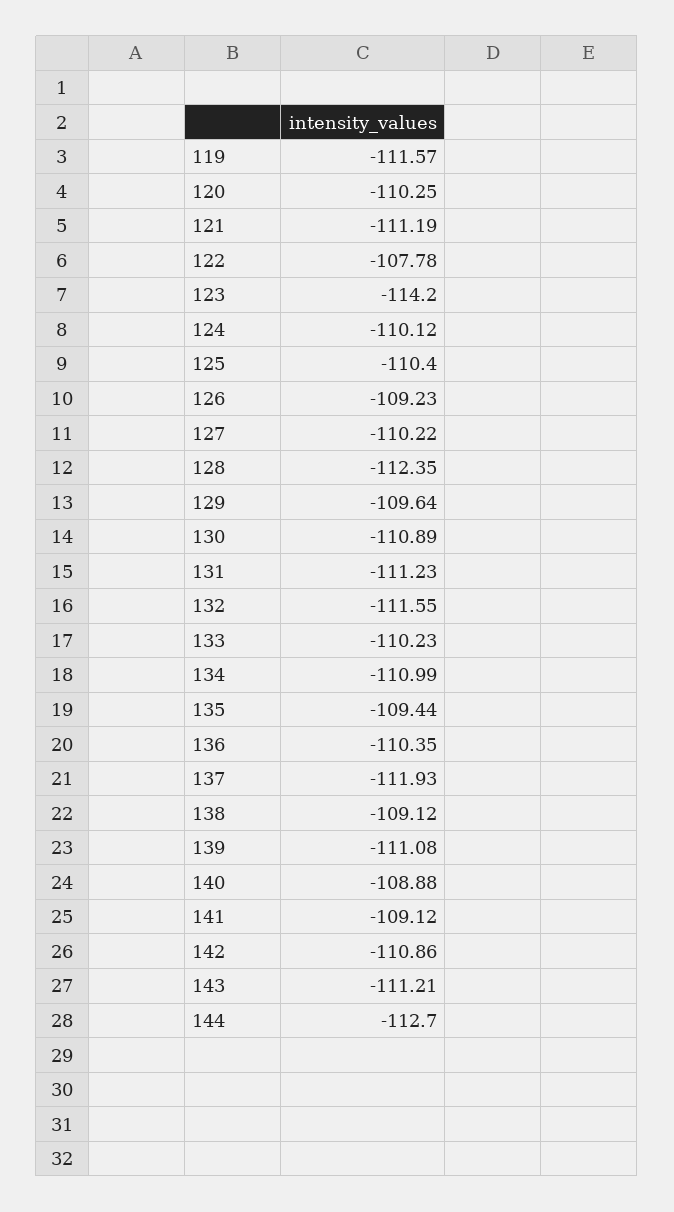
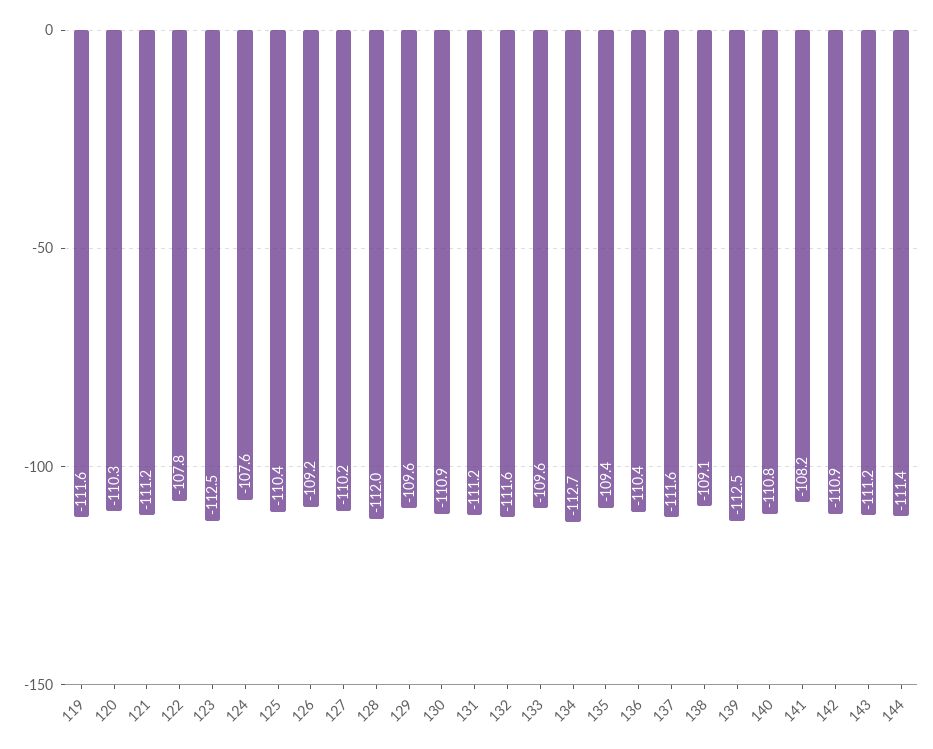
  {
    "119": -111.57,
    "120": -110.25,
    "121": -111.19,
    "122": -107.78,
-   "123": -114.2,
+   "123": -112.5,
-   "124": -110.12,
+   "124": -107.6,
    "125": -110.4,
    "126": -109.23,
    "127": -110.22,
-   "128": -112.35,
+   "128": -112,
    "129": -109.64,
    "130": -110.89,
    "131": -111.23,
    "132": -111.55,
-   "133": -110.23,
+   "133": -109.6,
-   "134": -110.99,
+   "134": -112.7,
    "135": -109.44,
    "136": -110.35,
-   "137": -111.93,
+   "137": -111.6,
    "138": -109.12,
-   "139": -111.08,
+   "139": -112.5,
-   "140": -108.88,
+   "140": -110.8,
-   "141": -109.12,
+   "141": -108.2,
    "142": -110.86,
    "143": -111.21,
-   "144": -112.7
+   "144": -111.4
  }

